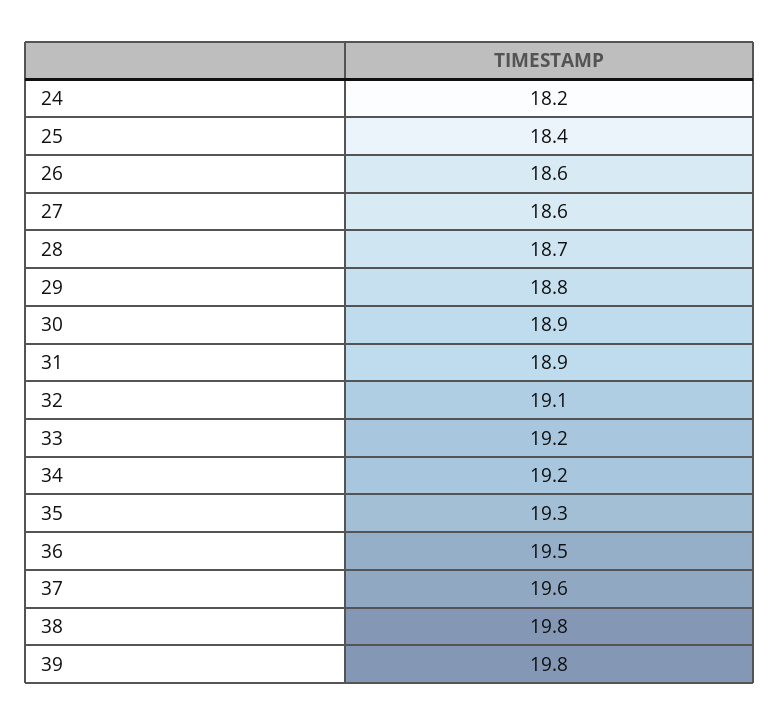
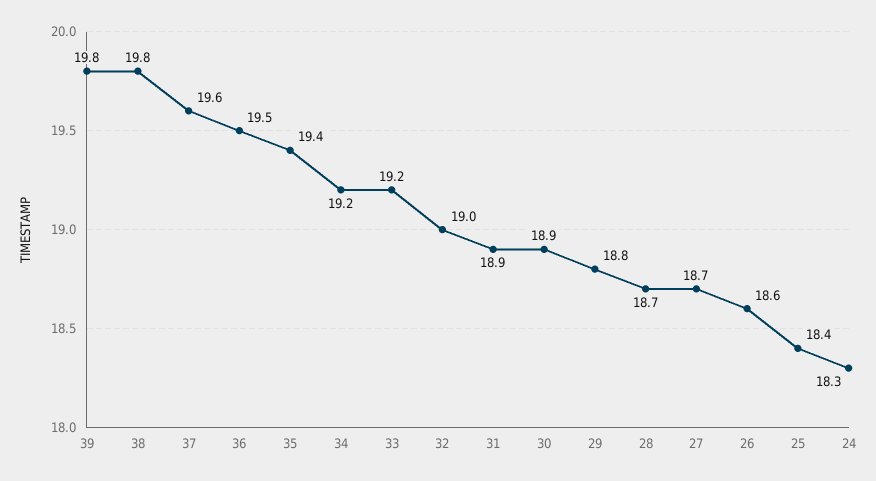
  {
-   "24": 18.2,
+   "24": 18.3,
    "25": 18.4,
    "26": 18.6,
-   "27": 18.6,
+   "27": 18.7,
    "28": 18.7,
    "29": 18.8,
    "30": 18.9,
    "31": 18.9,
-   "32": 19.1,
+   "32": 19,
    "33": 19.2,
    "34": 19.2,
-   "35": 19.3,
+   "35": 19.4,
    "36": 19.5,
    "37": 19.6,
    "38": 19.8,
    "39": 19.8
  }

